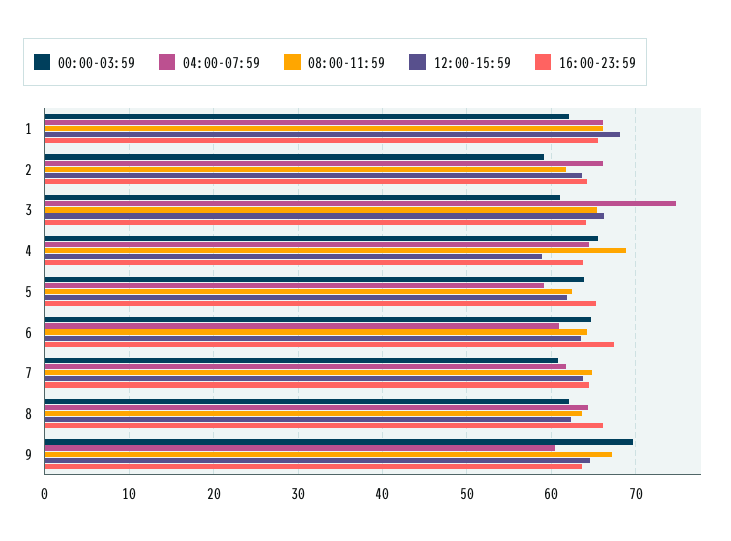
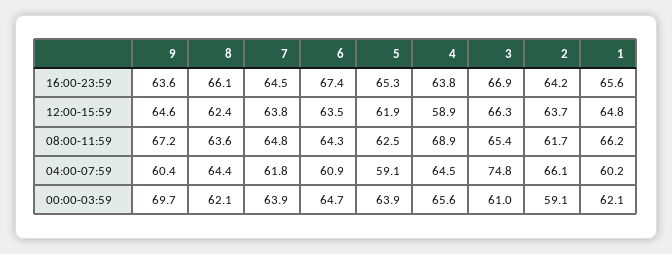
  {
    "00:00-03:59": {
      "1": 62.1,
      "2": 59.1,
      "3": 61,
      "4": 65.6,
      "5": 63.9,
      "6": 64.7,
-     "7": 61,
+     "7": 63.9,
      "8": 62.1,
      "9": 69.7
    },
    "04:00-07:59": {
-     "1": 66,
+     "1": 60.2,
      "2": 66.1,
      "3": 74.8,
      "4": 64.5,
      "5": 59.1,
      "6": 60.9,
      "7": 61.8,
      "8": 64.4,
      "9": 60.4
    },
    "08:00-11:59": {
      "1": 66.2,
      "2": 61.7,
      "3": 65.4,
      "4": 68.9,
      "5": 62.5,
      "6": 64.3,
      "7": 64.8,
      "8": 63.6,
      "9": 67.2
    },
    "12:00-15:59": {
-     "1": 68,
+     "1": 64.8,
      "2": 63.7,
      "3": 66.3,
      "4": 58.9,
      "5": 61.9,
      "6": 63.5,
      "7": 63.8,
      "8": 62.4,
      "9": 64.6
    },
    "16:00-23:59": {
      "1": 65.6,
      "2": 64.2,
-     "3": 64,
+     "3": 66.9,
      "4": 63.8,
      "5": 65.3,
      "6": 67.4,
      "7": 64.5,
      "8": 66.1,
      "9": 63.6
    }
  }

